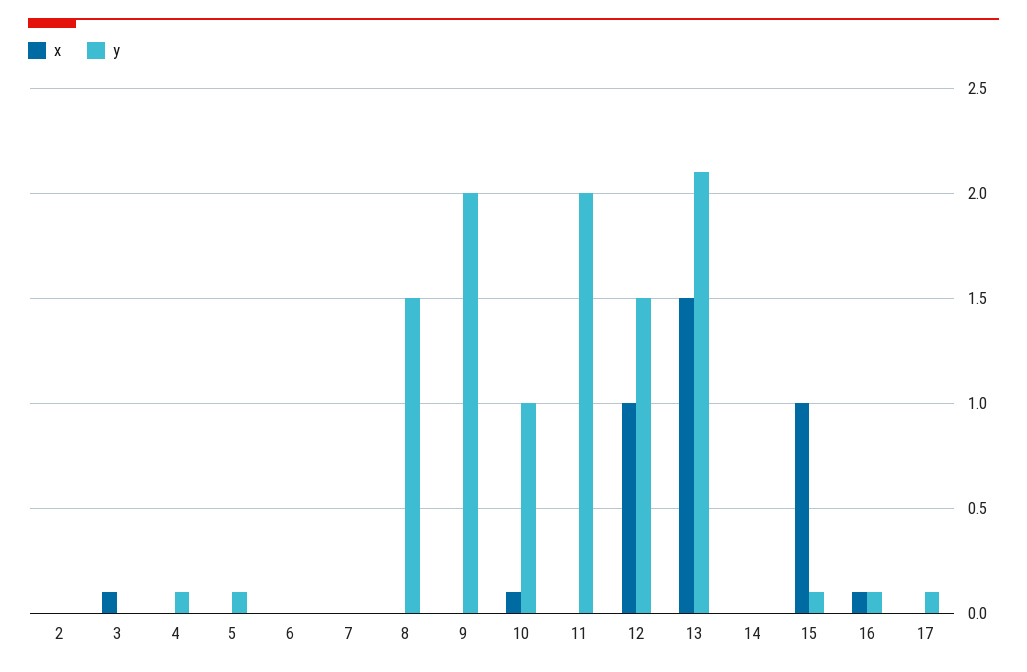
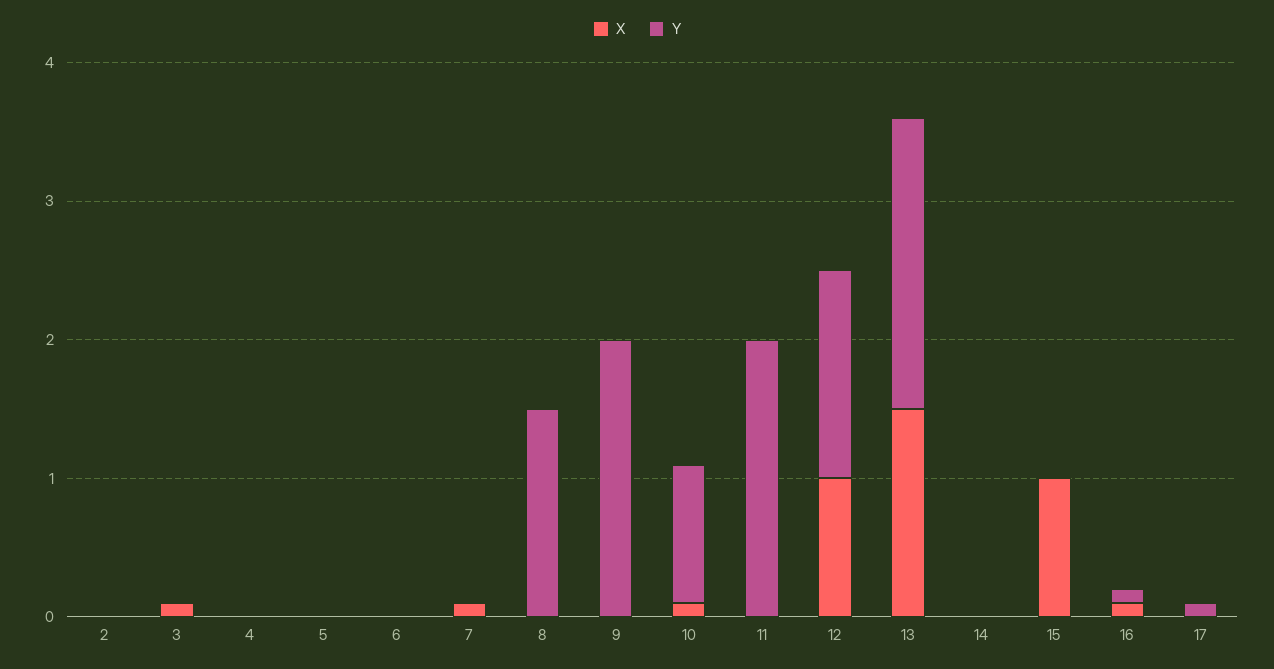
  {
    "x": {
      "2": 0,
      "3": 0.1,
      "4": 0,
      "5": 0,
      "6": 0,
-     "7": 0,
+     "7": 0.1,
      "8": 0,
      "9": 0,
      "10": 0.1,
      "11": 0,
      "12": 1,
      "13": 1.5,
      "14": 0,
      "15": 1,
      "16": 0.1,
      "17": 0
    },
    "y": {
      "2": 0,
      "3": 0,
-     "4": 0.1,
+     "4": 0,
-     "5": 0.1,
+     "5": 0,
      "6": 0,
      "7": 0,
      "8": 1.5,
      "9": 2,
      "10": 1,
      "11": 2,
      "12": 1.5,
      "13": 2.1,
      "14": 0,
-     "15": 0.1,
+     "15": 0,
      "16": 0.1,
      "17": 0.1
    }
  }

